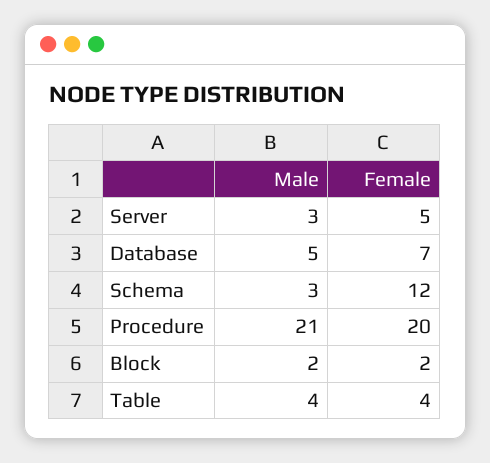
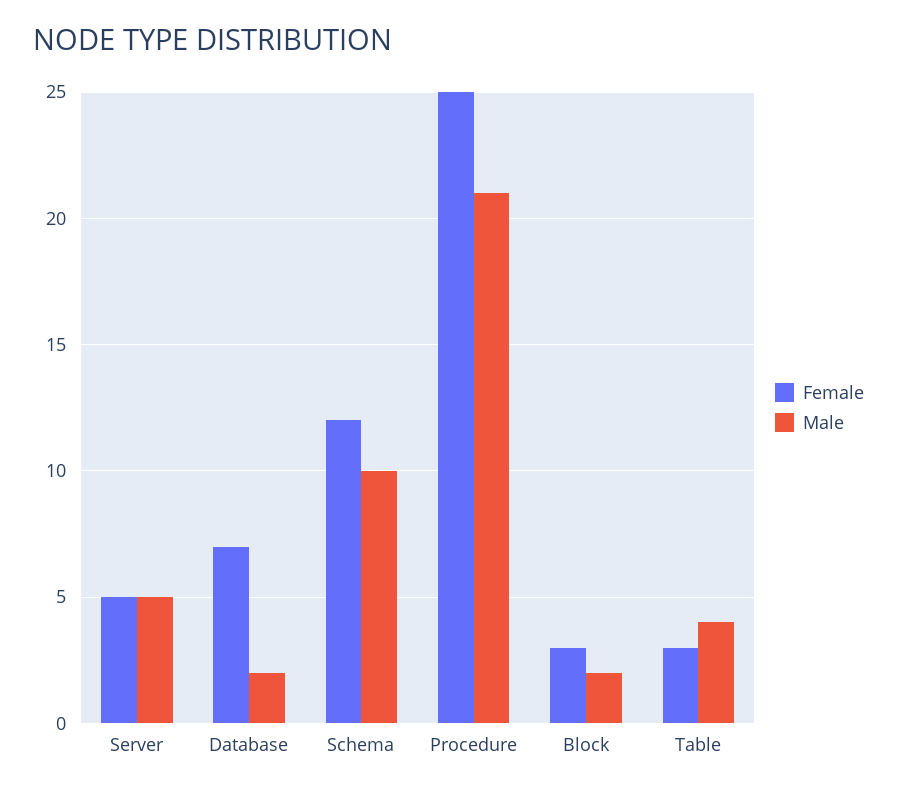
  {
    "Male": {
-     "Server": 3,
+     "Server": 5,
-     "Database": 5,
+     "Database": 2,
-     "Schema": 3,
+     "Schema": 10,
      "Procedure": 21,
      "Block": 2,
      "Table": 4
    },
    "Female": {
      "Server": 5,
      "Database": 7,
      "Schema": 12,
-     "Procedure": 20,
+     "Procedure": 25,
-     "Block": 2,
+     "Block": 3,
-     "Table": 4
+     "Table": 3
    }
  }

